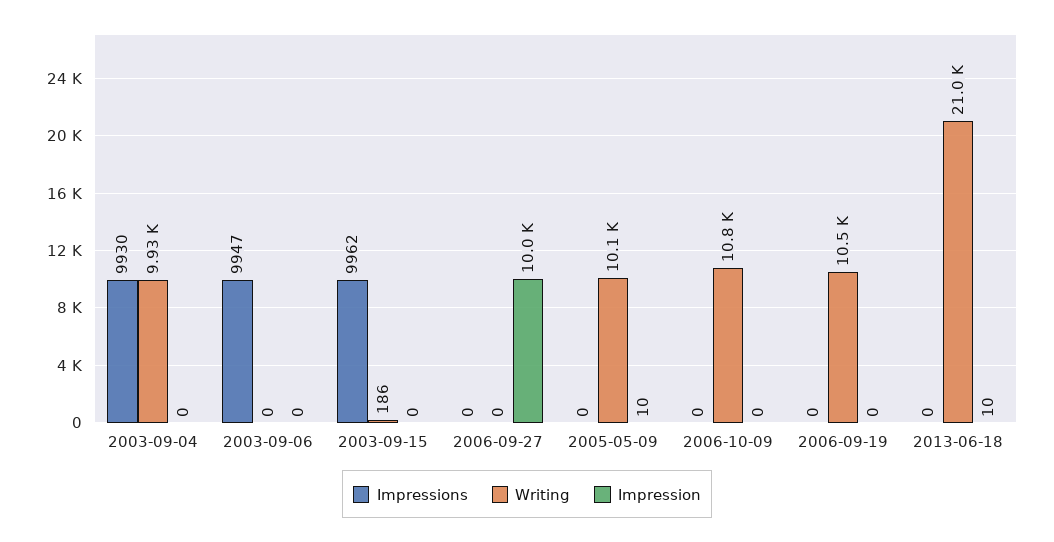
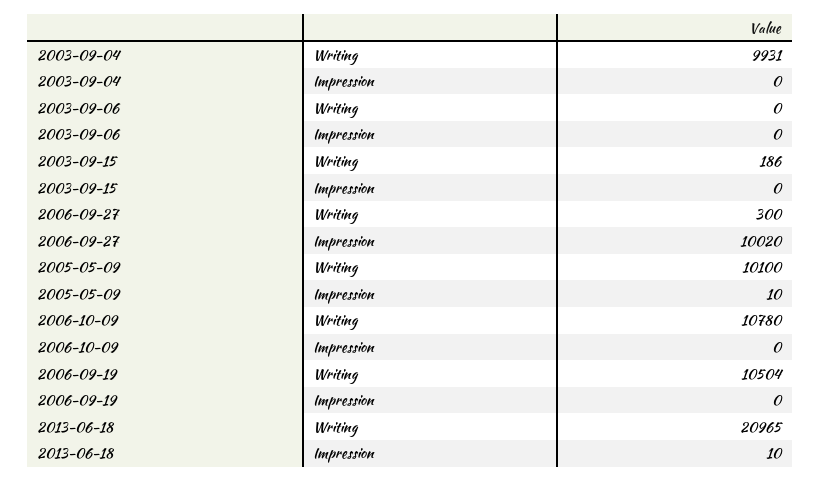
  {
-   "Impressions": {
-     "2003-09-04": 9930,
-     "2003-09-06": 9947,
-     "2003-09-15": 9962,
-     "2006-09-27": 0,
-     "2005-05-09": 0,
-     "2006-10-09": 0,
-     "2006-09-19": 0,
-     "2013-06-18": 0
-   },
    "Writing": {
      "2003-09-04": 9931,
      "2003-09-06": 0,
      "2003-09-15": 186,
-     "2006-09-27": 0,
+     "2006-09-27": 300,
      "2005-05-09": 10100,
      "2006-10-09": 10780,
      "2006-09-19": 10504,
      "2013-06-18": 20965
    },
    "Impression": {
      "2003-09-04": 0,
      "2003-09-06": 0,
      "2003-09-15": 0,
      "2006-09-27": 10020,
      "2005-05-09": 10,
      "2006-10-09": 0,
      "2006-09-19": 0,
      "2013-06-18": 10
    }
  }

